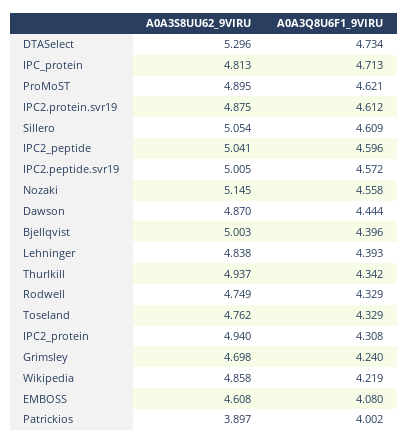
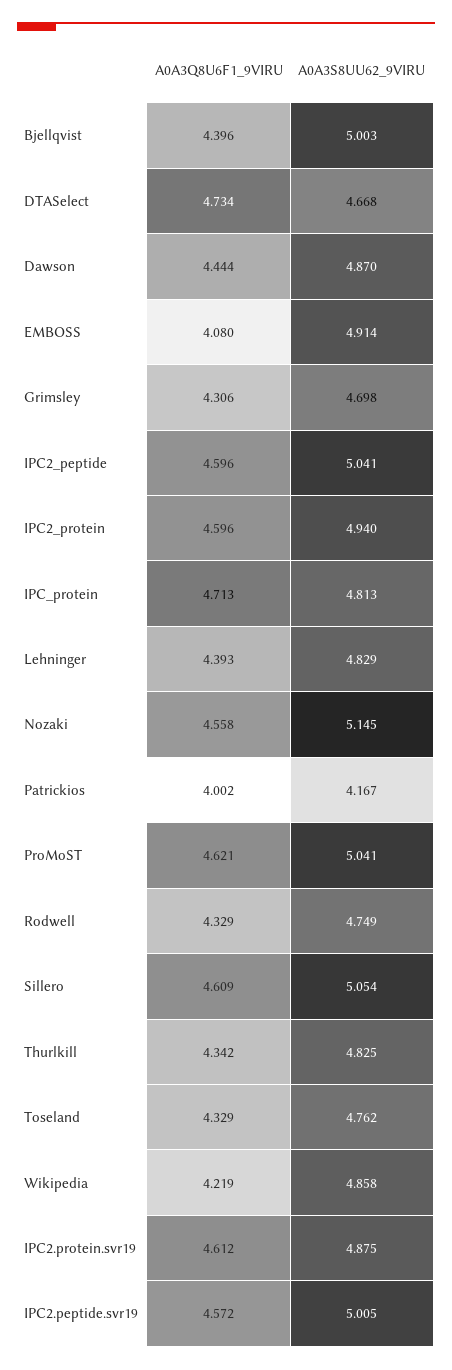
  {
    "A0A3S8UU62_9VIRU": {
-     "DTASelect": 5.296,
+     "DTASelect": 4.668,
      "IPC_protein": 4.813,
-     "ProMoST": 4.895,
+     "ProMoST": 5.041,
      "IPC2.protein.svr19": 4.875,
      "Sillero": 5.054,
      "IPC2_peptide": 5.041,
      "IPC2.peptide.svr19": 5.005,
      "Nozaki": 5.145,
      "Dawson": 4.87,
      "Bjellqvist": 5.003,
-     "Lehninger": 4.838,
+     "Lehninger": 4.829,
-     "Thurlkill": 4.937,
+     "Thurlkill": 4.825,
      "Rodwell": 4.749,
      "Toseland": 4.762,
      "IPC2_protein": 4.94,
      "Grimsley": 4.698,
      "Wikipedia": 4.858,
-     "EMBOSS": 4.608,
+     "EMBOSS": 4.914,
-     "Patrickios": 3.897
+     "Patrickios": 4.167
    },
    "A0A3Q8U6F1_9VIRU": {
      "DTASelect": 4.734,
      "IPC_protein": 4.713,
      "ProMoST": 4.621,
      "IPC2.protein.svr19": 4.612,
      "Sillero": 4.609,
      "IPC2_peptide": 4.596,
      "IPC2.peptide.svr19": 4.572,
      "Nozaki": 4.558,
      "Dawson": 4.444,
      "Bjellqvist": 4.396,
      "Lehninger": 4.393,
      "Thurlkill": 4.342,
      "Rodwell": 4.329,
      "Toseland": 4.329,
-     "IPC2_protein": 4.308,
+     "IPC2_protein": 4.596,
-     "Grimsley": 4.24,
+     "Grimsley": 4.306,
      "Wikipedia": 4.219,
      "EMBOSS": 4.08,
      "Patrickios": 4.002
    }
  }

